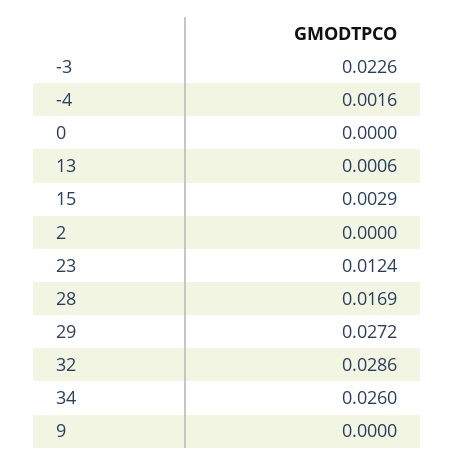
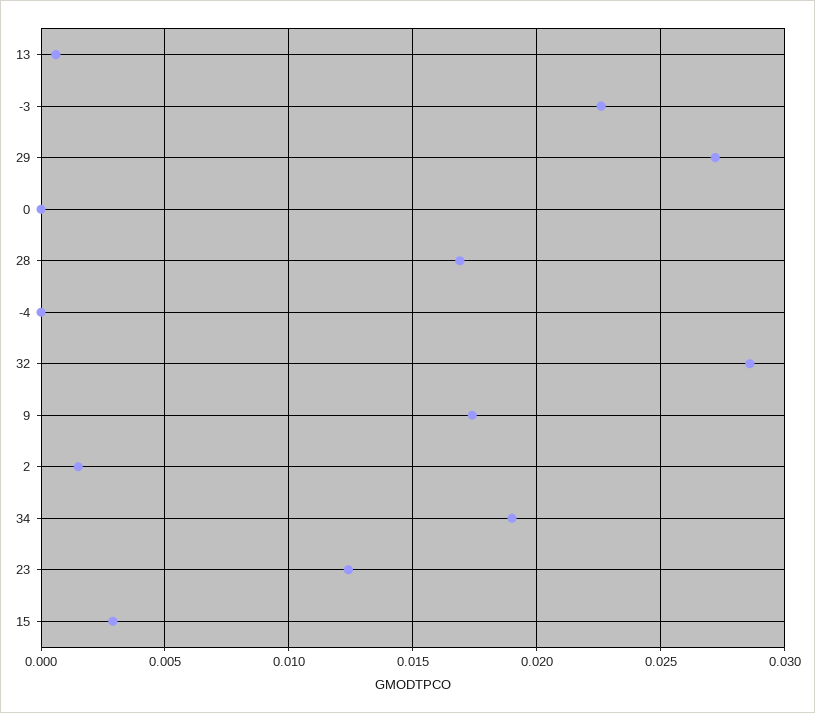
  {
    "-3": 0.0226,
-   "-4": 0.0016,
+   "-4": 0,
    "0": 0,
    "13": 0.0006,
    "15": 0.0029,
-   "2": 0,
+   "2": 0.0015,
    "23": 0.0124,
    "28": 0.0169,
    "29": 0.0272,
    "32": 0.0286,
-   "34": 0.026,
+   "34": 0.019,
-   "9": 0
+   "9": 0.0175
  }

